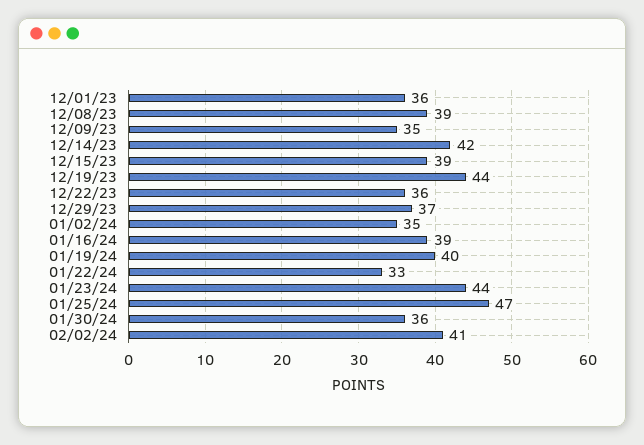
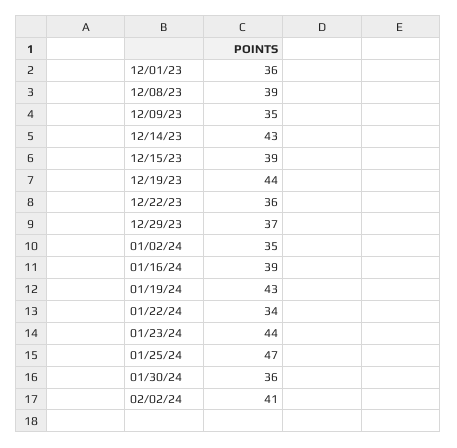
  {
    "12/01/23": 36,
    "12/08/23": 39,
    "12/09/23": 35,
-   "12/14/23": 42,
+   "12/14/23": 43,
    "12/15/23": 39,
    "12/19/23": 44,
    "12/22/23": 36,
    "12/29/23": 37,
    "01/02/24": 35,
    "01/16/24": 39,
-   "01/19/24": 40,
+   "01/19/24": 43,
-   "01/22/24": 33,
+   "01/22/24": 34,
    "01/23/24": 44,
    "01/25/24": 47,
    "01/30/24": 36,
    "02/02/24": 41
  }

